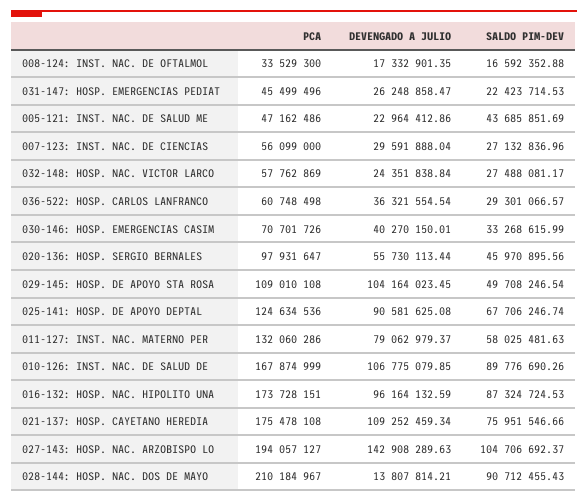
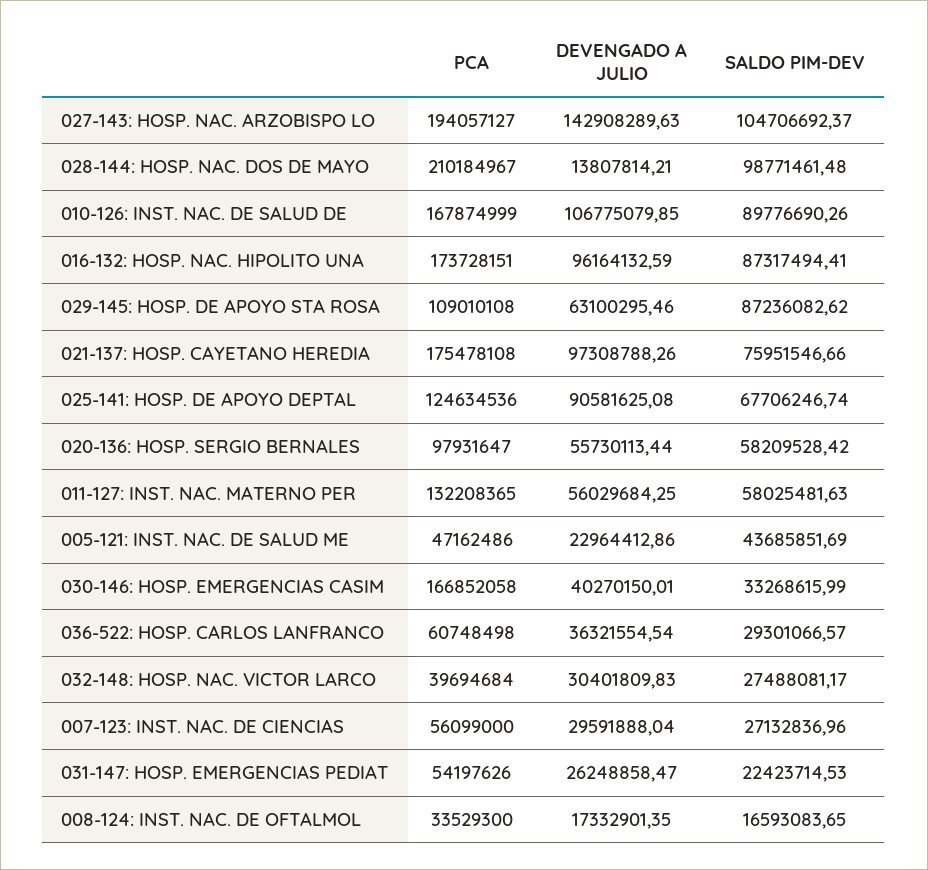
  {
    "PCA": {
      "008-124: INST. NAC. DE OFTALMOL": 33529300,
-     "031-147: HOSP. EMERGENCIAS PEDIAT": 45499496,
+     "031-147: HOSP. EMERGENCIAS PEDIAT": 54197626,
      "005-121: INST. NAC. DE SALUD ME": 47162486,
      "007-123: INST. NAC. DE CIENCIAS": 56099000,
-     "032-148: HOSP. NAC. VICTOR LARCO": 57762869,
+     "032-148: HOSP. NAC. VICTOR LARCO": 39694684,
      "036-522: HOSP. CARLOS LANFRANCO": 60748498,
-     "030-146: HOSP. EMERGENCIAS CASIM": 70701726,
+     "030-146: HOSP. EMERGENCIAS CASIM": 166852058,
      "020-136: HOSP. SERGIO BERNALES": 97931647,
      "029-145: HOSP. DE APOYO STA ROSA": 109010108,
      "025-141: HOSP. DE APOYO DEPTAL": 124634536,
-     "011-127: INST. NAC. MATERNO PER": 132060286,
+     "011-127: INST. NAC. MATERNO PER": 132208365,
      "010-126: INST. NAC. DE SALUD DE": 167874999,
      "016-132: HOSP. NAC. HIPOLITO UNA": 173728151,
      "021-137: HOSP. CAYETANO HEREDIA": 175478108,
      "027-143: HOSP. NAC. ARZOBISPO LO": 194057127,
      "028-144: HOSP. NAC. DOS DE MAYO": 210184967
    },
    "DEVENGADO A JULIO": {
      "008-124: INST. NAC. DE OFTALMOL": 17332901.35,
      "031-147: HOSP. EMERGENCIAS PEDIAT": 26248858.47,
      "005-121: INST. NAC. DE SALUD ME": 22964412.86,
      "007-123: INST. NAC. DE CIENCIAS": 29591888.04,
-     "032-148: HOSP. NAC. VICTOR LARCO": 24351838.84,
+     "032-148: HOSP. NAC. VICTOR LARCO": 30401809.83,
      "036-522: HOSP. CARLOS LANFRANCO": 36321554.54,
      "030-146: HOSP. EMERGENCIAS CASIM": 40270150.01,
      "020-136: HOSP. SERGIO BERNALES": 55730113.44,
-     "029-145: HOSP. DE APOYO STA ROSA": 104164023.45,
+     "029-145: HOSP. DE APOYO STA ROSA": 63100295.46,
      "025-141: HOSP. DE APOYO DEPTAL": 90581625.08,
-     "011-127: INST. NAC. MATERNO PER": 79062979.37,
+     "011-127: INST. NAC. MATERNO PER": 56029684.25,
      "010-126: INST. NAC. DE SALUD DE": 106775079.85,
      "016-132: HOSP. NAC. HIPOLITO UNA": 96164132.59,
-     "021-137: HOSP. CAYETANO HEREDIA": 109252459.34,
+     "021-137: HOSP. CAYETANO HEREDIA": 97308788.26,
      "027-143: HOSP. NAC. ARZOBISPO LO": 142908289.63,
      "028-144: HOSP. NAC. DOS DE MAYO": 13807814.21
    },
    "SALDO PIM-DEV": {
-     "008-124: INST. NAC. DE OFTALMOL": 16592352.88,
+     "008-124: INST. NAC. DE OFTALMOL": 16593083.65,
      "031-147: HOSP. EMERGENCIAS PEDIAT": 22423714.53,
      "005-121: INST. NAC. DE SALUD ME": 43685851.69,
      "007-123: INST. NAC. DE CIENCIAS": 27132836.96,
      "032-148: HOSP. NAC. VICTOR LARCO": 27488081.17,
      "036-522: HOSP. CARLOS LANFRANCO": 29301066.57,
      "030-146: HOSP. EMERGENCIAS CASIM": 33268615.99,
-     "020-136: HOSP. SERGIO BERNALES": 45970895.56,
+     "020-136: HOSP. SERGIO BERNALES": 58209528.42,
-     "029-145: HOSP. DE APOYO STA ROSA": 49708246.54,
+     "029-145: HOSP. DE APOYO STA ROSA": 87236082.62,
      "025-141: HOSP. DE APOYO DEPTAL": 67706246.74,
      "011-127: INST. NAC. MATERNO PER": 58025481.63,
      "010-126: INST. NAC. DE SALUD DE": 89776690.26,
-     "016-132: HOSP. NAC. HIPOLITO UNA": 87324724.53,
+     "016-132: HOSP. NAC. HIPOLITO UNA": 87317494.41,
      "021-137: HOSP. CAYETANO HEREDIA": 75951546.66,
      "027-143: HOSP. NAC. ARZOBISPO LO": 104706692.37,
-     "028-144: HOSP. NAC. DOS DE MAYO": 90712455.43
+     "028-144: HOSP. NAC. DOS DE MAYO": 98771461.48
    }
  }

